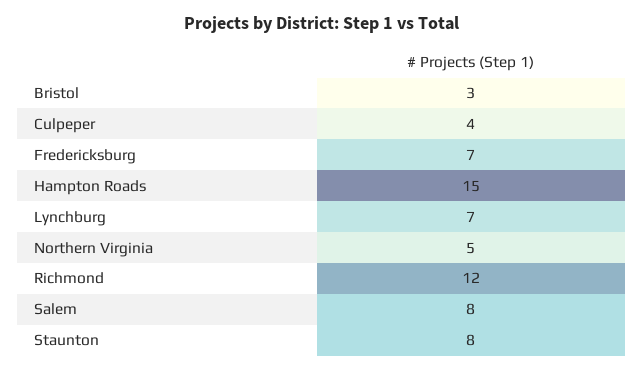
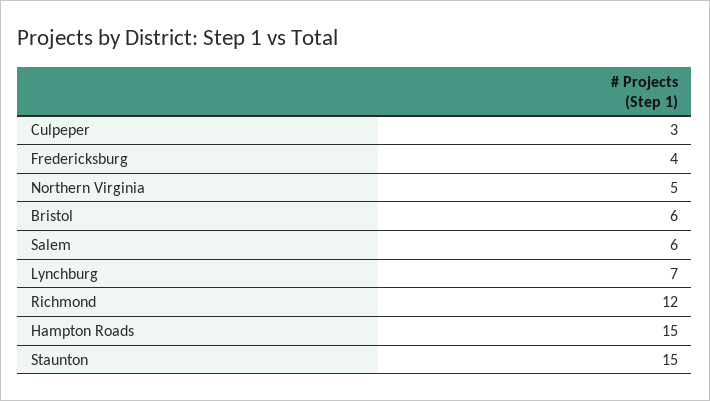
  {
-   "Bristol": 3,
+   "Bristol": 6,
-   "Culpeper": 4,
+   "Culpeper": 3,
-   "Fredericksburg": 7,
+   "Fredericksburg": 4,
    "Hampton Roads": 15,
    "Lynchburg": 7,
    "Northern Virginia": 5,
    "Richmond": 12,
-   "Salem": 8,
+   "Salem": 6,
-   "Staunton": 8
+   "Staunton": 15
  }

